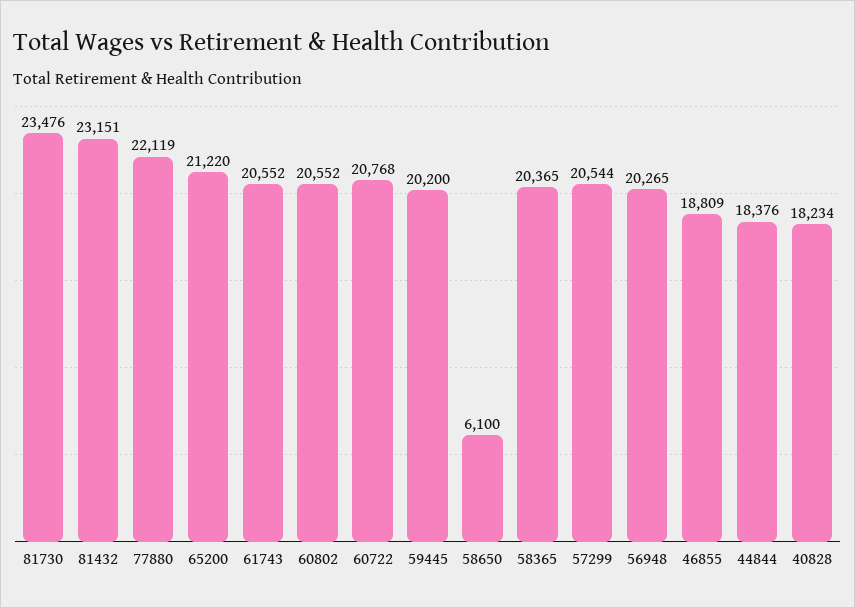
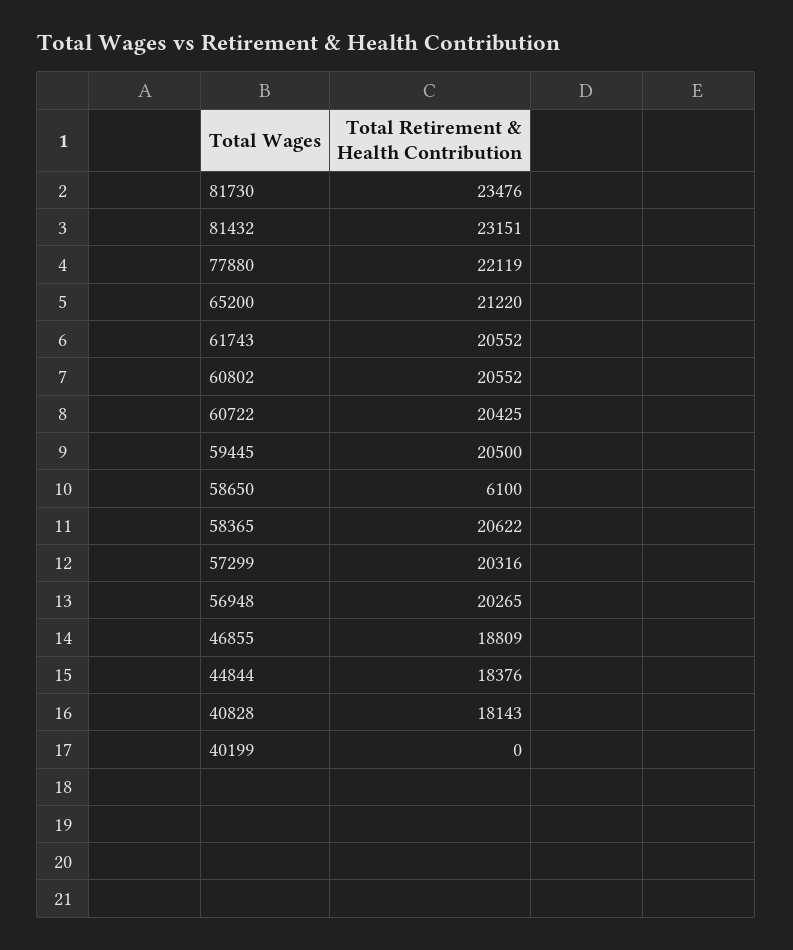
  {
    "81730": 23476,
    "81432": 23151,
    "77880": 22119,
    "65200": 21220,
    "61743": 20552,
    "60802": 20552,
-   "60722": 20768,
+   "60722": 20425,
-   "59445": 20200,
+   "59445": 20500,
    "58650": 6100,
-   "58365": 20365,
+   "58365": 20622,
-   "57299": 20544,
+   "57299": 20316,
    "56948": 20265,
    "46855": 18809,
    "44844": 18376,
-   "40828": 18234
+   "40828": 18143,
+   "40199": 0
  }

